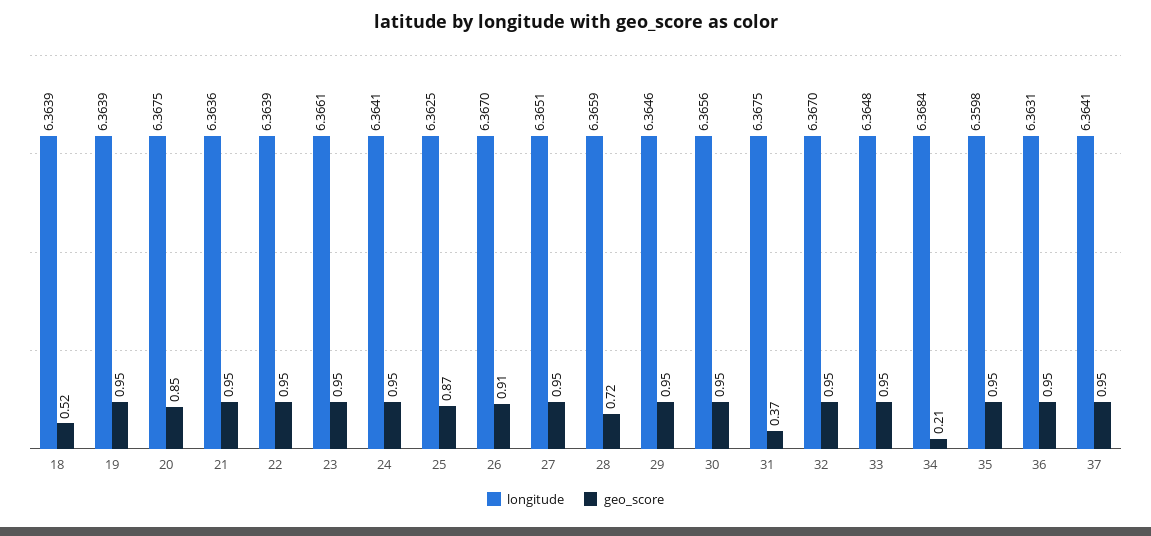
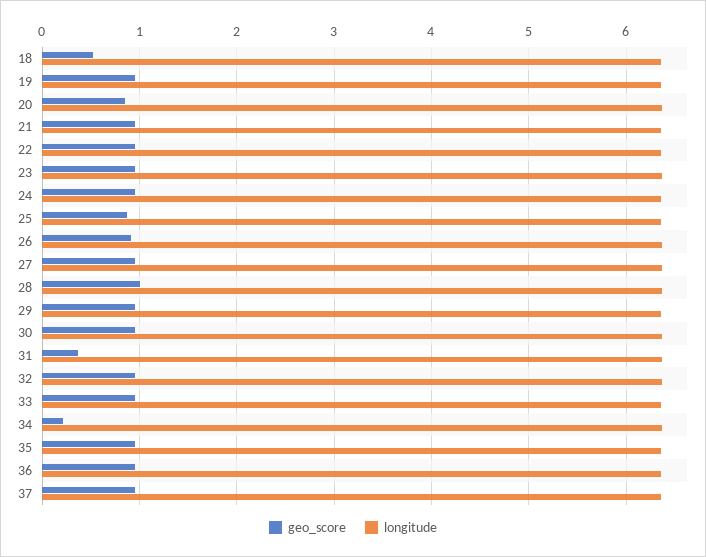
  {
    "longitude": {
      "18": 6.3639,
      "19": 6.3639,
      "20": 6.3675,
      "21": 6.3636,
      "22": 6.3639,
      "23": 6.3661,
      "24": 6.3641,
      "25": 6.3625,
      "26": 6.367,
      "27": 6.3651,
      "28": 6.3659,
      "29": 6.3646,
      "30": 6.3656,
      "31": 6.3675,
      "32": 6.367,
      "33": 6.3648,
      "34": 6.3684,
      "35": 6.3598,
      "36": 6.3631,
      "37": 6.3641
    },
    "geo_score": {
      "18": 0.52,
      "19": 0.95,
      "20": 0.85,
      "21": 0.95,
      "22": 0.95,
      "23": 0.95,
      "24": 0.95,
      "25": 0.87,
      "26": 0.91,
      "27": 0.95,
-     "28": 0.72,
+     "28": 1,
      "29": 0.95,
      "30": 0.95,
      "31": 0.37,
      "32": 0.95,
      "33": 0.95,
      "34": 0.21,
      "35": 0.95,
      "36": 0.95,
      "37": 0.95
    }
  }

